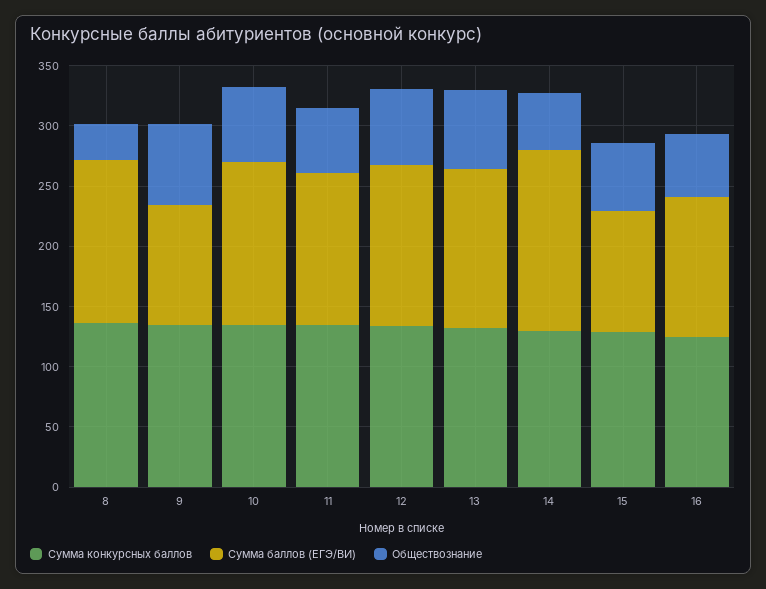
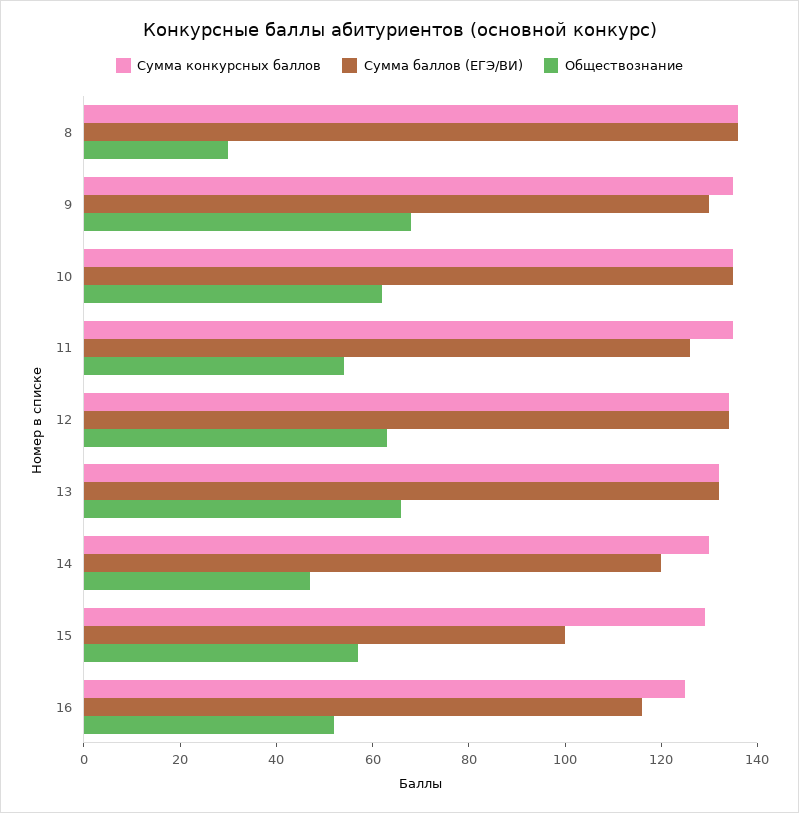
  {
    "Сумма конкурсных баллов": {
      "8": 135,
      "9": 135,
      "10": 135,
      "11": 135,
      "12": 135,
      "13": 130,
      "14": 130,
      "15": 130,
      "16": 125
    },
    "Сумма баллов (ЕГЭ/ВИ)": {
      "8": 135,
-     "9": 100,
+     "9": 130,
      "10": 135,
      "11": 125,
      "12": 135,
      "13": 130,
-     "14": 150,
+     "14": 120,
      "15": 100,
      "16": 115
    },
    "Обществознание": {
      "8": 30,
      "9": 70,
      "10": 60,
      "11": 55,
      "12": 65,
      "13": 65,
      "14": 45,
      "15": 55,
      "16": 50
    }
  }

